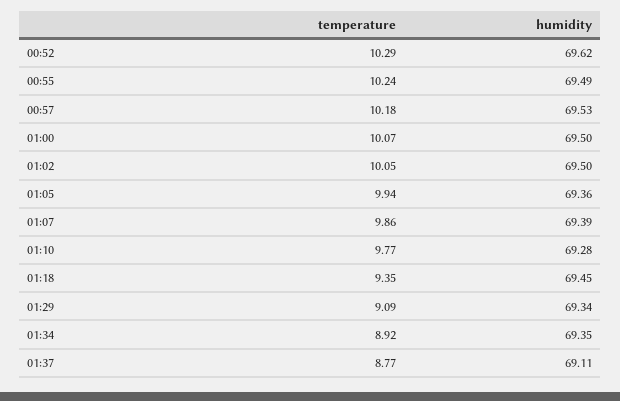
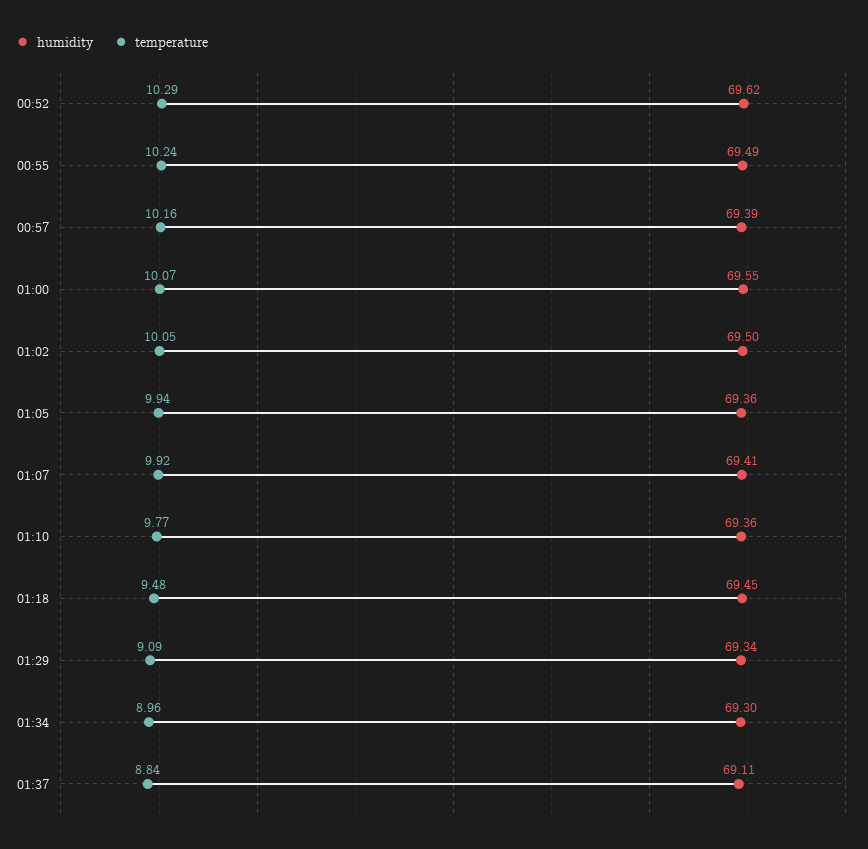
  {
    "temperature": {
      "00:52": 10.29,
      "00:55": 10.24,
-     "00:57": 10.18,
+     "00:57": 10.16,
      "01:00": 10.07,
      "01:02": 10.05,
      "01:05": 9.94,
-     "01:07": 9.86,
+     "01:07": 9.92,
      "01:10": 9.77,
-     "01:18": 9.35,
+     "01:18": 9.48,
      "01:29": 9.09,
-     "01:34": 8.92,
+     "01:34": 8.96,
-     "01:37": 8.77
+     "01:37": 8.84
    },
    "humidity": {
      "00:52": 69.62,
      "00:55": 69.49,
-     "00:57": 69.53,
+     "00:57": 69.39,
-     "01:00": 69.5,
+     "01:00": 69.55,
      "01:02": 69.5,
      "01:05": 69.36,
-     "01:07": 69.39,
+     "01:07": 69.41,
-     "01:10": 69.28,
+     "01:10": 69.36,
      "01:18": 69.45,
      "01:29": 69.34,
-     "01:34": 69.35,
+     "01:34": 69.3,
      "01:37": 69.11
    }
  }

